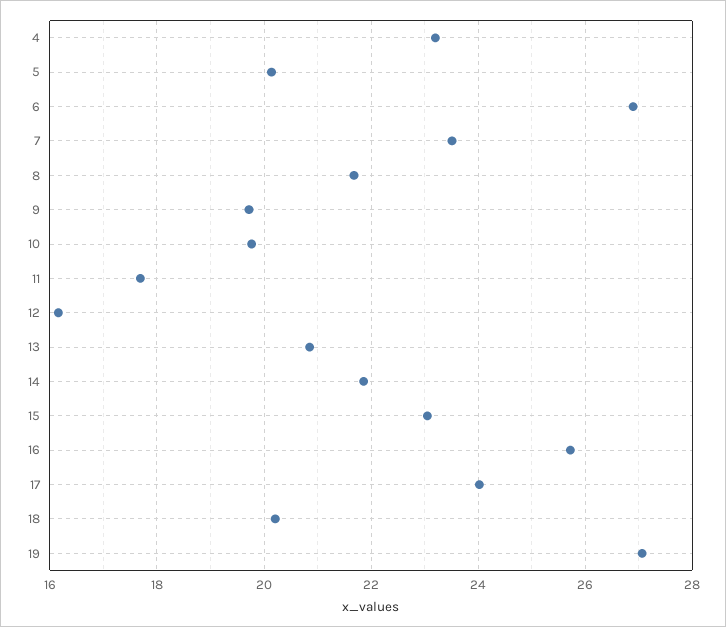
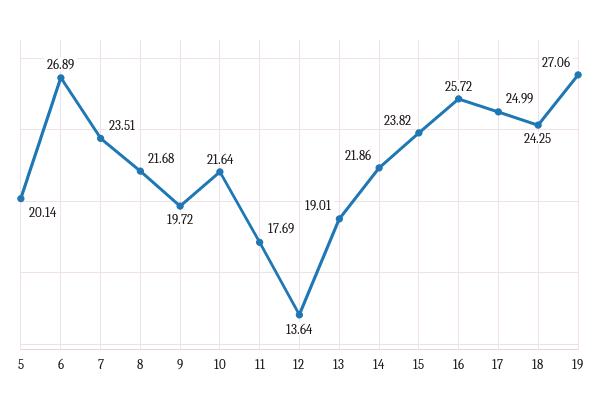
  {
-   "4": 23.2,
    "5": 20.14,
    "6": 26.89,
    "7": 23.51,
    "8": 21.68,
    "9": 19.72,
-   "10": 19.8,
+   "10": 21.64,
    "11": 17.69,
-   "12": 16.2,
+   "12": 13.64,
-   "13": 20.8,
+   "13": 19.01,
    "14": 21.86,
-   "15": 23,
+   "15": 23.82,
    "16": 25.72,
-   "17": 24,
+   "17": 24.99,
-   "18": 20.2,
+   "18": 24.25,
    "19": 27.06
  }

